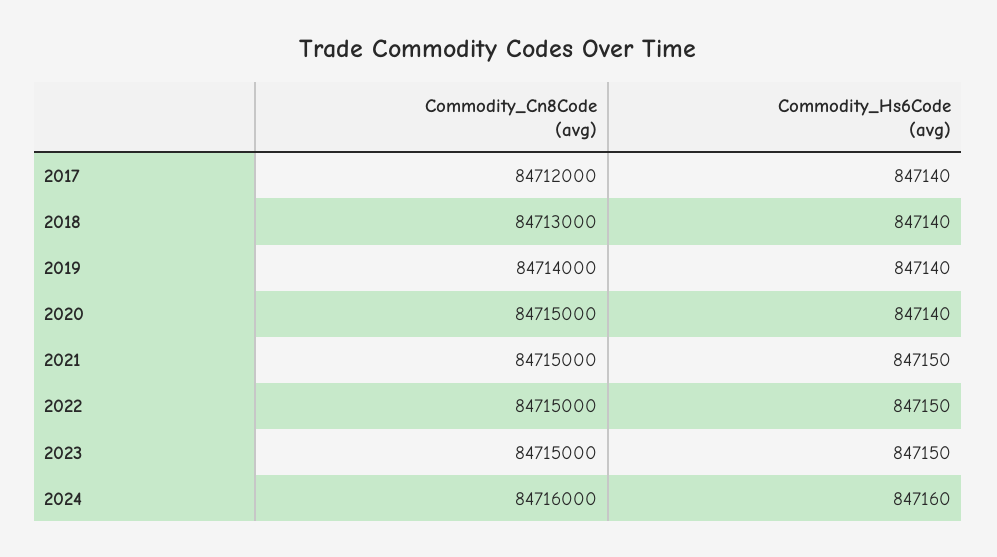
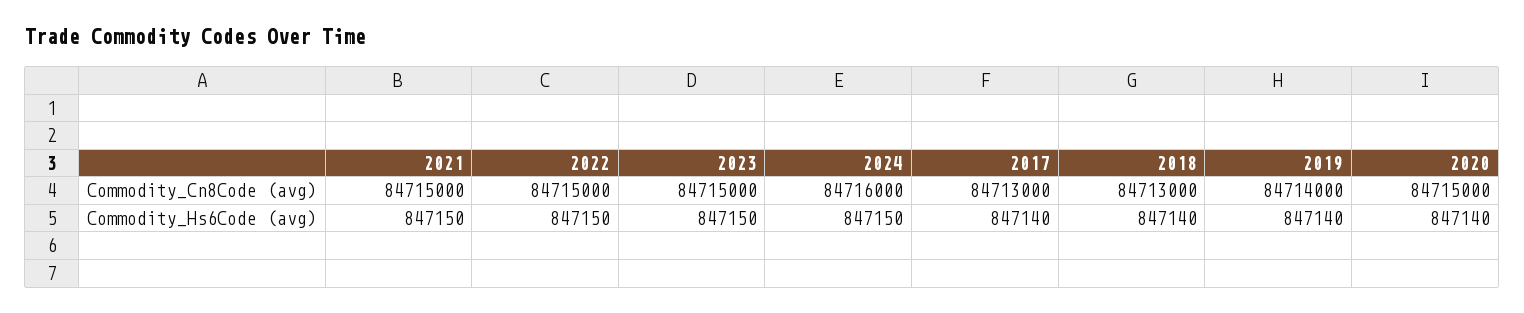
  {
    "Commodity_Cn8Code (avg)": {
-     "2017": 84712000,
+     "2017": 84713000,
      "2018": 84713000,
      "2019": 84714000,
      "2020": 84715000,
      "2021": 84715000,
      "2022": 84715000,
      "2023": 84715000,
      "2024": 84716000
    },
    "Commodity_Hs6Code (avg)": {
      "2017": 847140,
      "2018": 847140,
      "2019": 847140,
      "2020": 847140,
      "2021": 847150,
      "2022": 847150,
      "2023": 847150,
-     "2024": 847160
+     "2024": 847150
    }
  }

